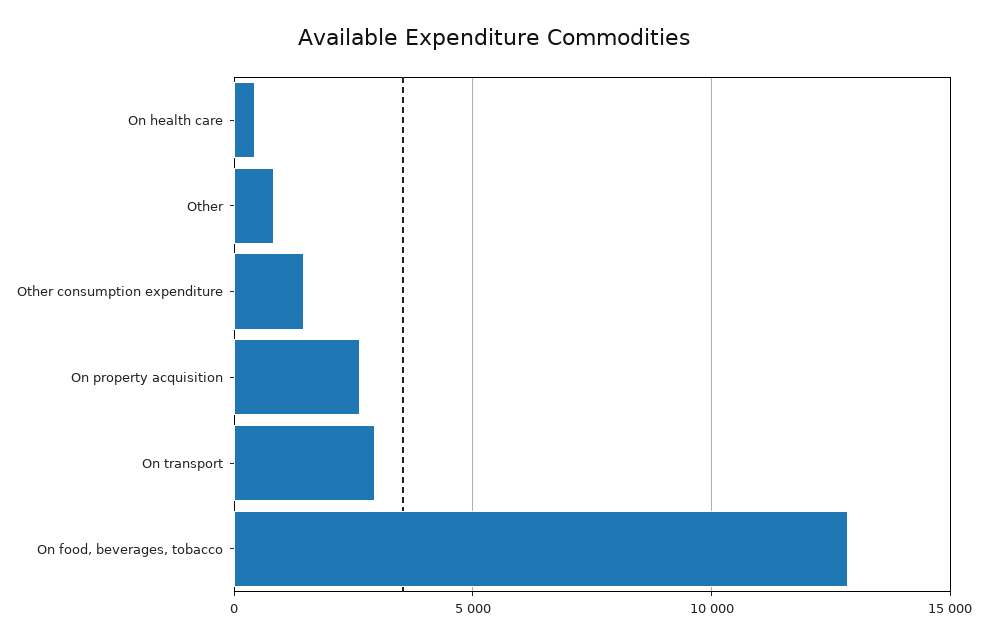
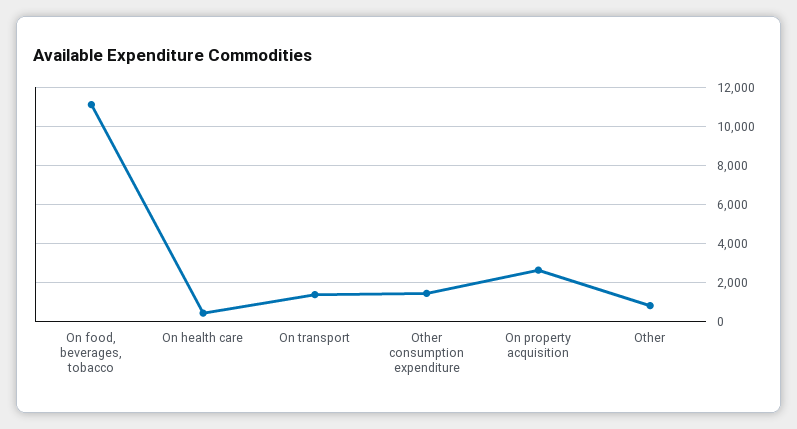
  {
    "On health care": 500,
    "Other": 1000,
    "Other consumption expenditure": 1500,
    "On property acquisition": 2500,
-   "On transport": 3000,
+   "On transport": 1500,
-   "On food, beverages, tobacco": 13000
+   "On food, beverages, tobacco": 11000
  }

